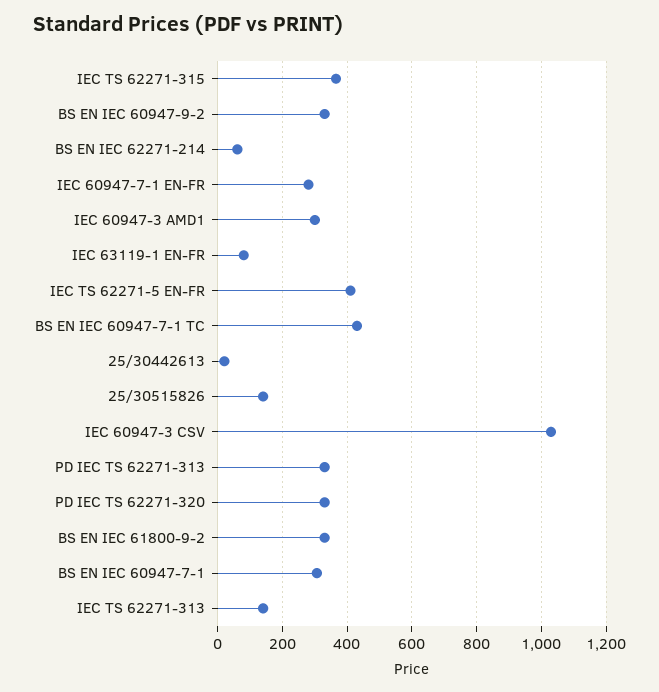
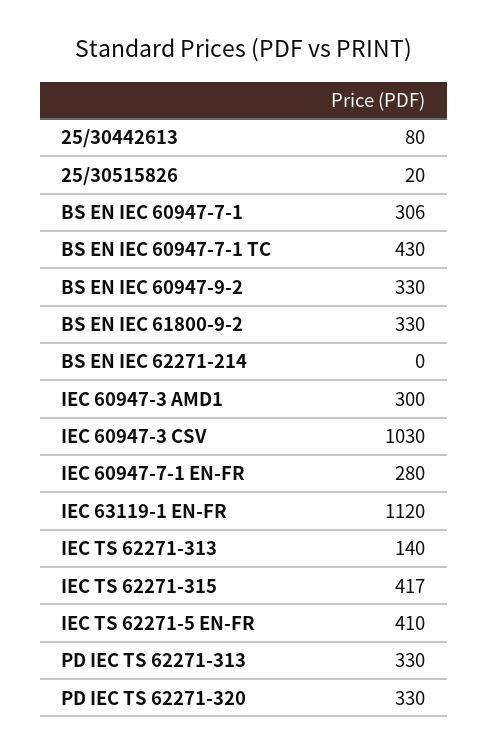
  {
-   "IEC TS 62271-315": 360,
+   "IEC TS 62271-315": 417,
    "BS EN IEC 60947-9-2": 330,
-   "BS EN IEC 62271-214": 60,
+   "BS EN IEC 62271-214": 0,
    "IEC 60947-7-1 EN-FR": 280,
    "IEC 60947-3 AMD1": 300,
-   "IEC 63119-1 EN-FR": 80,
+   "IEC 63119-1 EN-FR": 1120,
    "IEC TS 62271-5 EN-FR": 410,
    "BS EN IEC 60947-7-1 TC": 430,
-   "25/30442613": 20,
+   "25/30442613": 80,
-   "25/30515826": 140,
+   "25/30515826": 20,
    "IEC 60947-3 CSV": 1030,
    "PD IEC TS 62271-313": 330,
    "PD IEC TS 62271-320": 330,
    "BS EN IEC 61800-9-2": 330,
    "BS EN IEC 60947-7-1": 306,
    "IEC TS 62271-313": 140
  }

